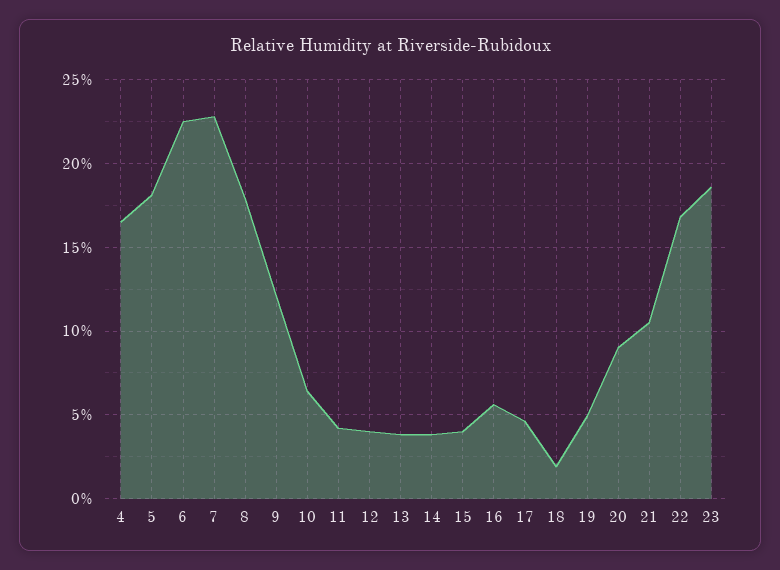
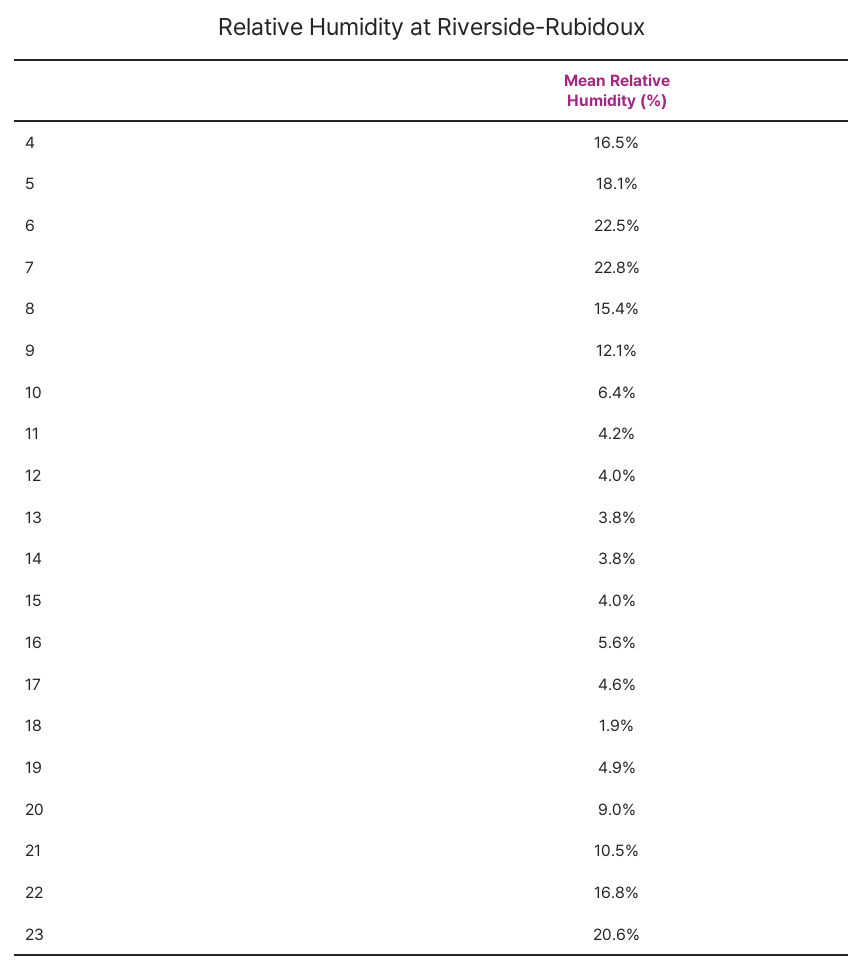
  {
    "4": 16.5,
    "5": 18.1,
    "6": 22.5,
    "7": 22.8,
-   "8": 18,
+   "8": 15.4,
    "9": 12.1,
    "10": 6.4,
    "11": 4.2,
    "12": 4,
    "13": 3.8,
    "14": 3.8,
    "15": 4,
    "16": 5.6,
    "17": 4.6,
    "18": 1.9,
    "19": 4.9,
    "20": 9,
    "21": 10.5,
    "22": 16.8,
-   "23": 18.5
+   "23": 20.6
  }

